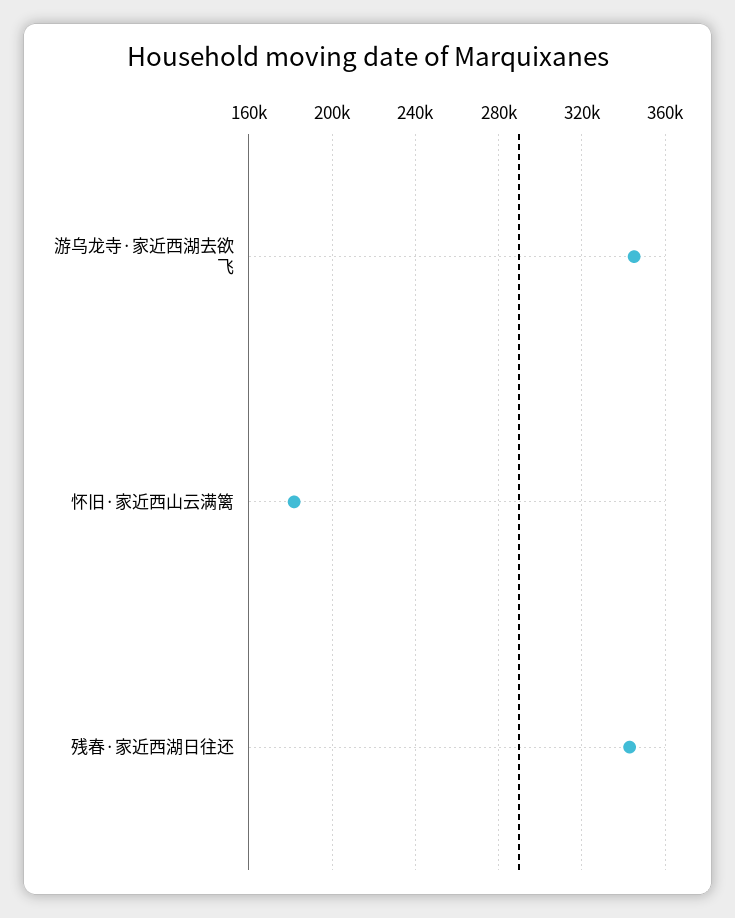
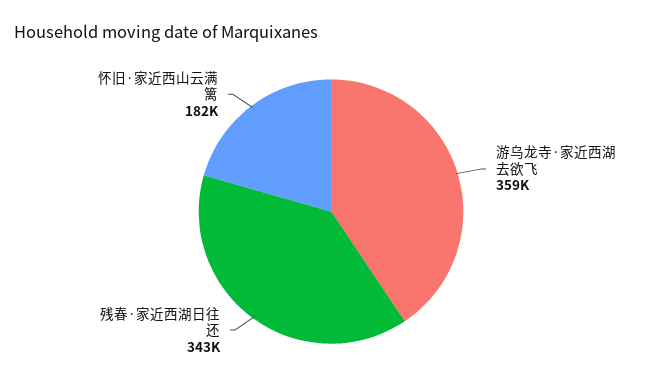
  {
-   "游乌龙寺·家近西湖去欲飞": 345000,
+   "游乌龙寺·家近西湖去欲飞": 359000,
    "怀旧·家近西山云满篱": 182000,
    "残春·家近西湖日往还": 343000
  }

